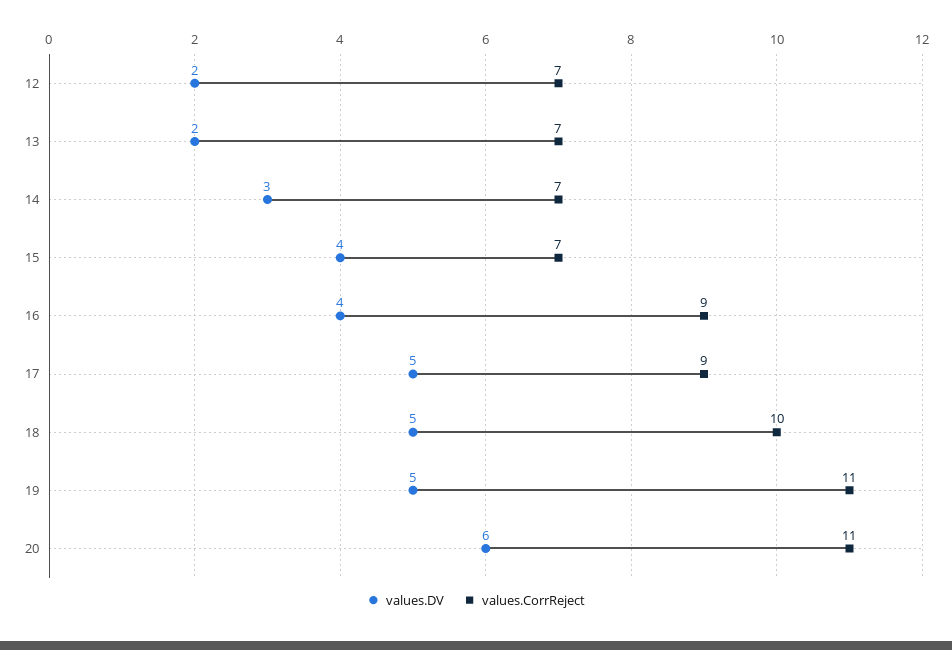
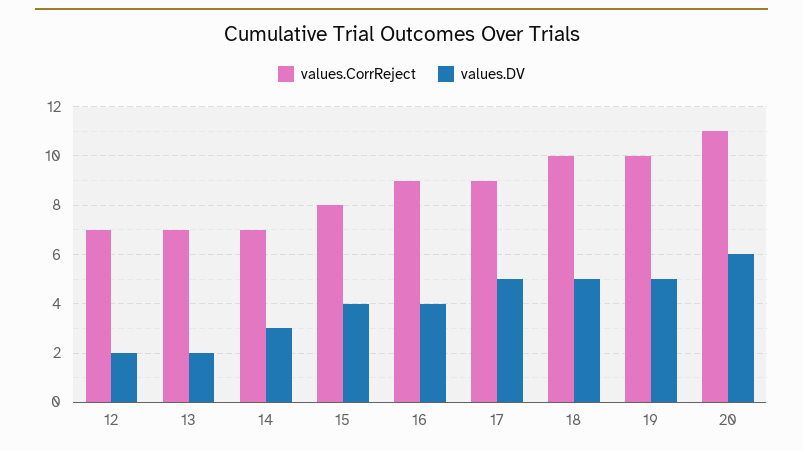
  {
    "values.DV": {
      "12": 2,
      "13": 2,
      "14": 3,
      "15": 4,
      "16": 4,
      "17": 5,
      "18": 5,
      "19": 5,
      "20": 6
    },
    "values.CorrReject": {
      "12": 7,
      "13": 7,
      "14": 7,
-     "15": 7,
+     "15": 8,
      "16": 9,
      "17": 9,
      "18": 10,
-     "19": 11,
+     "19": 10,
      "20": 11
    }
  }

